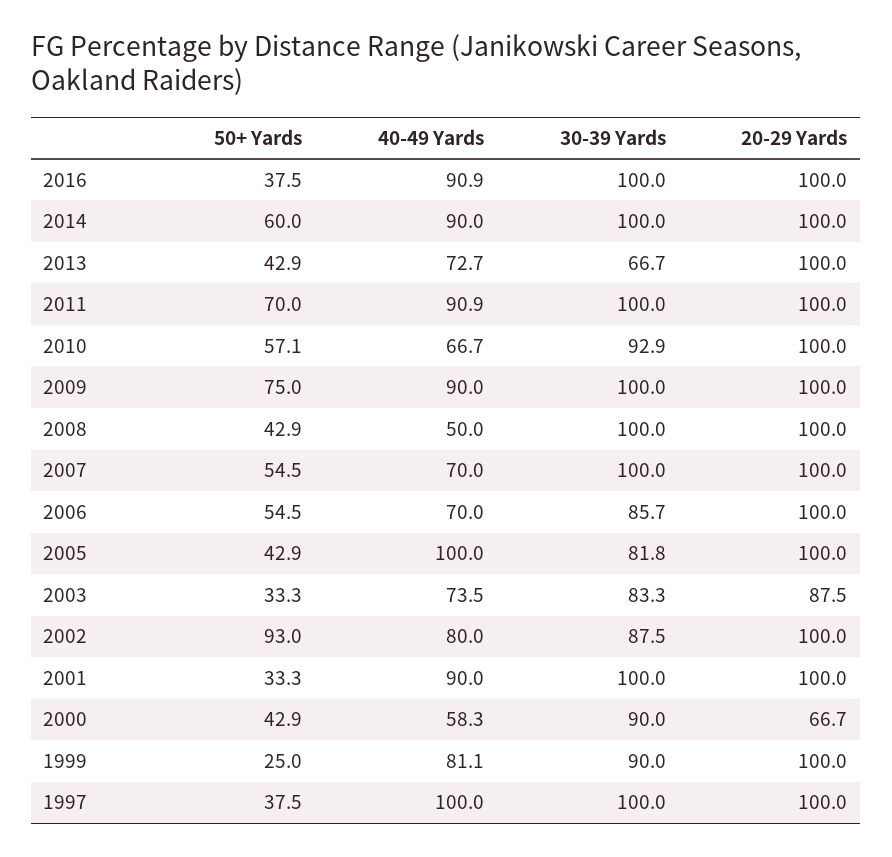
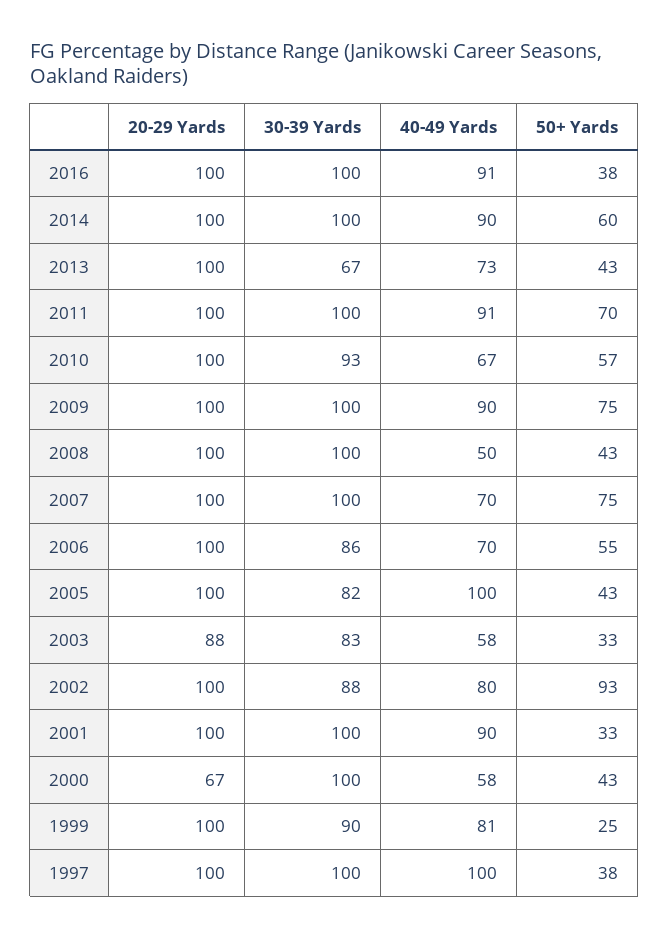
  {
    "50+ Yards": {
      "2016": 37.5,
      "2014": 60,
      "2013": 42.9,
      "2011": 70,
      "2010": 57.1,
      "2009": 75,
      "2008": 42.9,
-     "2007": 54.5,
+     "2007": 75,
      "2006": 54.5,
      "2005": 42.9,
      "2003": 33.3,
      "2002": 93,
      "2001": 33.3,
      "2000": 42.9,
      "1999": 25,
      "1997": 37.5
    },
    "40-49 Yards": {
      "2016": 90.9,
      "2014": 90,
      "2013": 72.7,
      "2011": 90.9,
      "2010": 66.7,
      "2009": 90,
      "2008": 50,
      "2007": 70,
      "2006": 70,
      "2005": 100,
-     "2003": 73.5,
+     "2003": 58,
      "2002": 80,
      "2001": 90,
      "2000": 58.3,
      "1999": 81.1,
      "1997": 100
    },
    "30-39 Yards": {
      "2016": 100,
      "2014": 100,
      "2013": 66.7,
      "2011": 100,
      "2010": 92.9,
      "2009": 100,
      "2008": 100,
      "2007": 100,
      "2006": 85.7,
      "2005": 81.8,
      "2003": 83.3,
      "2002": 87.5,
      "2001": 100,
-     "2000": 90,
+     "2000": 100,
      "1999": 90,
      "1997": 100
    },
    "20-29 Yards": {
      "2016": 100,
      "2014": 100,
      "2013": 100,
      "2011": 100,
      "2010": 100,
      "2009": 100,
      "2008": 100,
      "2007": 100,
      "2006": 100,
      "2005": 100,
      "2003": 87.5,
      "2002": 100,
      "2001": 100,
      "2000": 66.7,
      "1999": 100,
      "1997": 100
    }
  }

